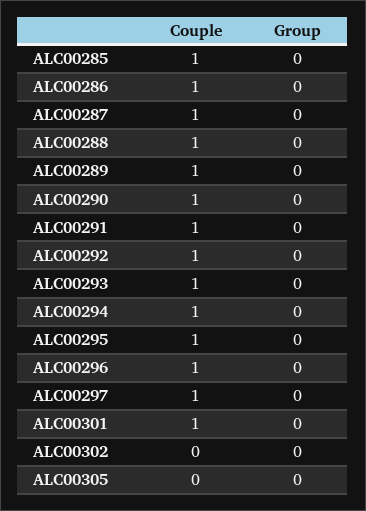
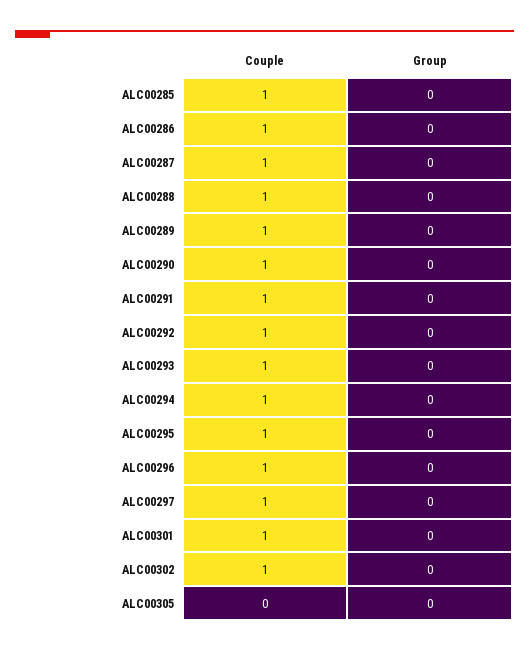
  {
    "Couple": {
      "ALC00285": 1,
      "ALC00286": 1,
      "ALC00287": 1,
      "ALC00288": 1,
      "ALC00289": 1,
      "ALC00290": 1,
      "ALC00291": 1,
      "ALC00292": 1,
      "ALC00293": 1,
      "ALC00294": 1,
      "ALC00295": 1,
      "ALC00296": 1,
      "ALC00297": 1,
      "ALC00301": 1,
-     "ALC00302": 0,
+     "ALC00302": 1,
      "ALC00305": 0
    },
    "Group": {
      "ALC00285": 0,
      "ALC00286": 0,
      "ALC00287": 0,
      "ALC00288": 0,
      "ALC00289": 0,
      "ALC00290": 0,
      "ALC00291": 0,
      "ALC00292": 0,
      "ALC00293": 0,
      "ALC00294": 0,
      "ALC00295": 0,
      "ALC00296": 0,
      "ALC00297": 0,
      "ALC00301": 0,
      "ALC00302": 0,
      "ALC00305": 0
    }
  }

